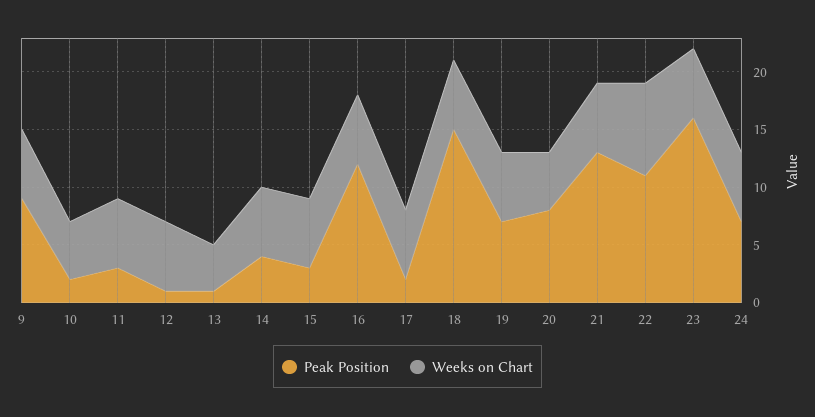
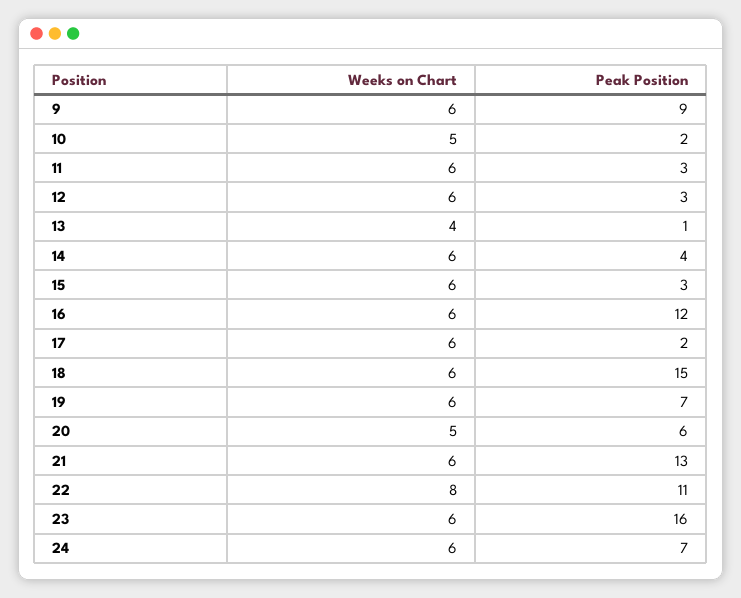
  {
    "Peak Position": {
      "9": 9,
      "10": 2,
      "11": 3,
-     "12": 1,
+     "12": 3,
      "13": 1,
      "14": 4,
      "15": 3,
      "16": 12,
      "17": 2,
      "18": 15,
      "19": 7,
-     "20": 8,
+     "20": 6,
      "21": 13,
      "22": 11,
      "23": 16,
      "24": 7
    },
    "Weeks on Chart": {
      "9": 6,
      "10": 5,
      "11": 6,
      "12": 6,
      "13": 4,
      "14": 6,
      "15": 6,
      "16": 6,
      "17": 6,
      "18": 6,
      "19": 6,
      "20": 5,
      "21": 6,
      "22": 8,
      "23": 6,
      "24": 6
    }
  }

